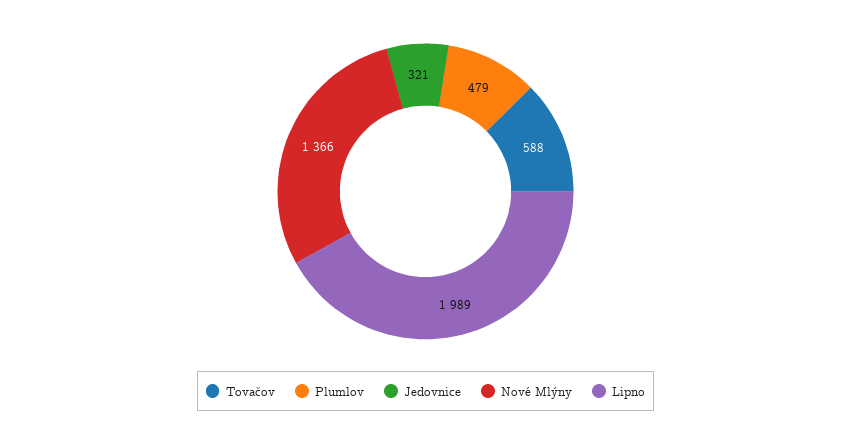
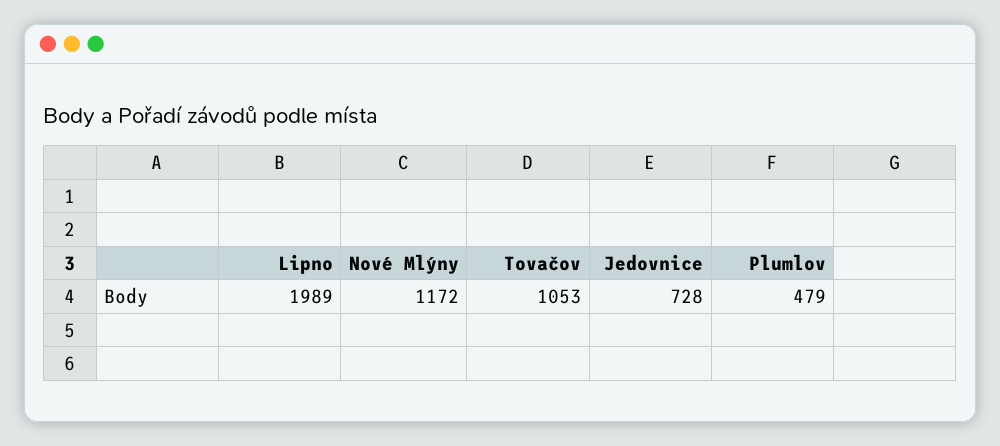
  {
-   "Tovačov": 588,
+   "Tovačov": 1053,
    "Plumlov": 479,
-   "Jedovnice": 321,
+   "Jedovnice": 728,
-   "Nové Mlýny": 1366,
+   "Nové Mlýny": 1172,
    "Lipno": 1989
  }

